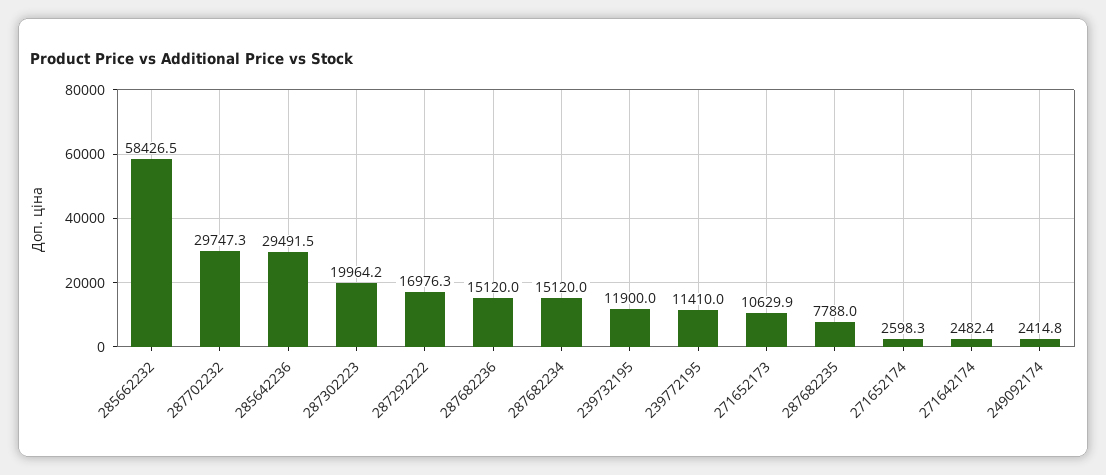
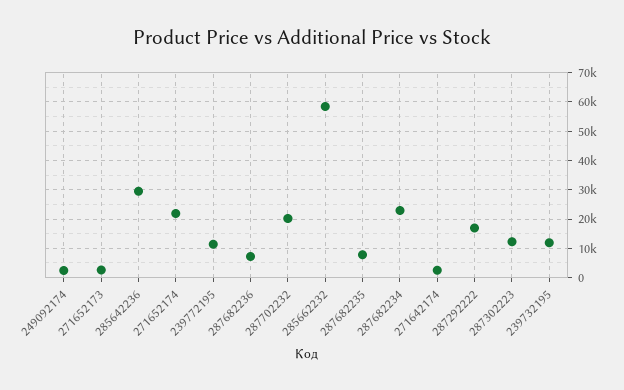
  {
    "285662232": 58426.5,
-   "287702232": 29747.3,
+   "287702232": 20000,
    "285642236": 29491.5,
-   "287302223": 19964.2,
+   "287302223": 12500,
    "287292222": 16976.3,
-   "287682236": 15120,
+   "287682236": 7500,
-   "287682234": 15120,
+   "287682234": 22500,
    "239732195": 11900,
    "239772195": 11410,
-   "271652173": 10629.9,
+   "271652173": 2500,
    "287682235": 7788,
-   "271652174": 2598.3,
+   "271652174": 22500,
    "271642174": 2482.4,
    "249092174": 2414.8
  }

